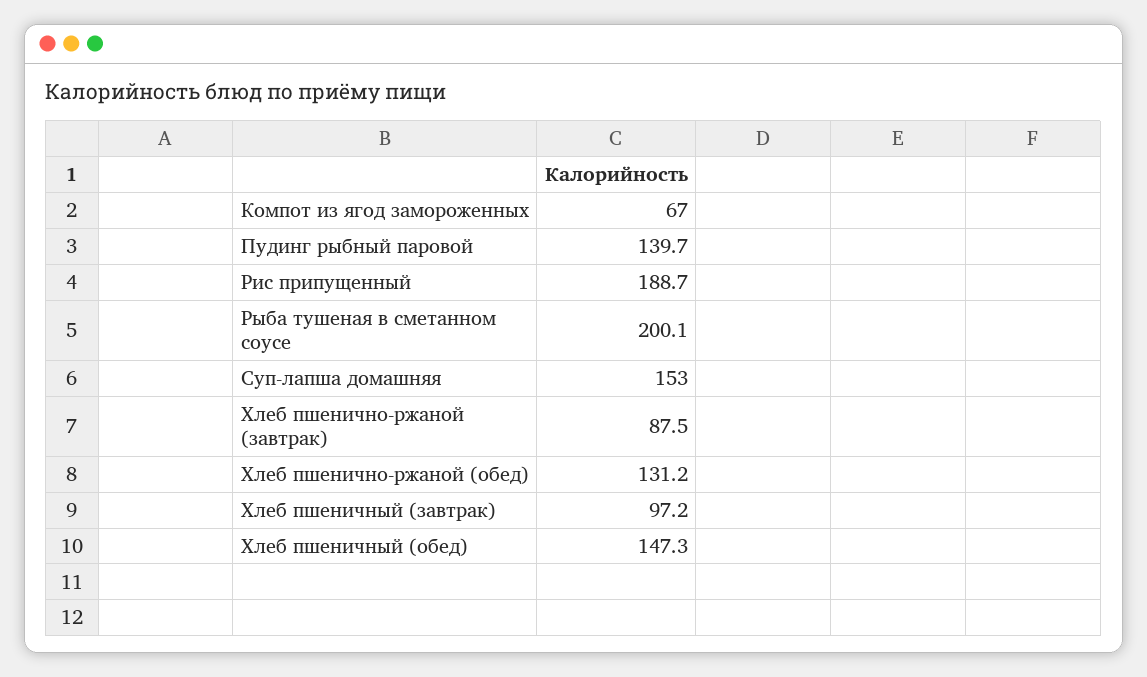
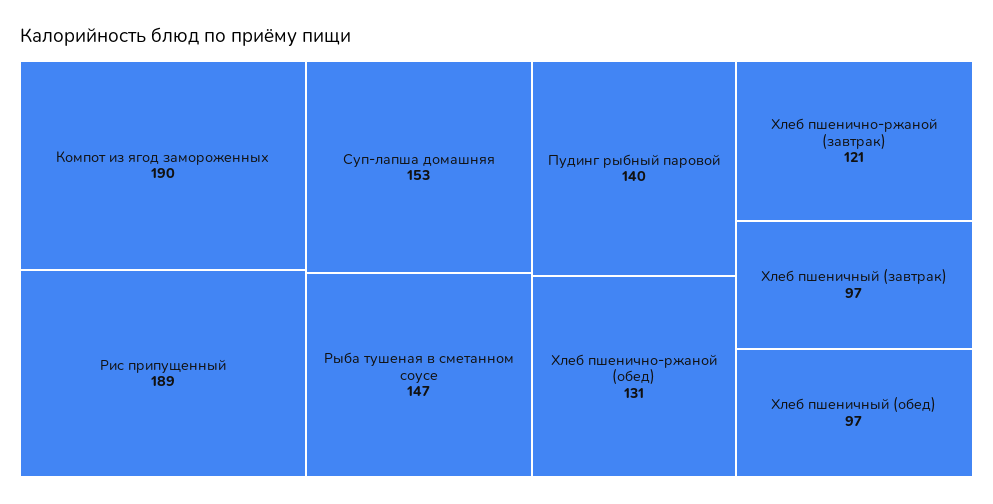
  {
-   "Компот из ягод замороженных": 67,
+   "Компот из ягод замороженных": 190,
    "Пудинг рыбный паровой": 139.7,
    "Рис припущенный": 188.7,
-   "Рыба тушеная в сметанном соусе": 200.1,
+   "Рыба тушеная в сметанном соусе": 147,
    "Суп-лапша домашняя": 153,
-   "Хлеб пшенично-ржаной (завтрак)": 87.5,
+   "Хлеб пшенично-ржаной (завтрак)": 121,
    "Хлеб пшенично-ржаной (обед)": 131.2,
    "Хлеб пшеничный (завтрак)": 97.2,
-   "Хлеб пшеничный (обед)": 147.3
+   "Хлеб пшеничный (обед)": 97
  }

